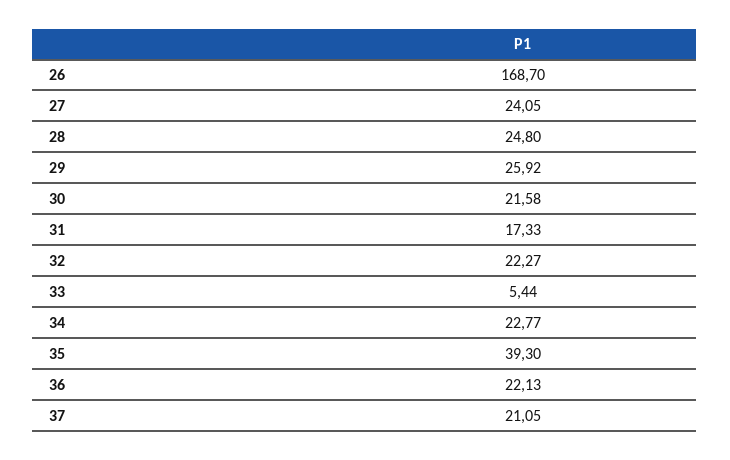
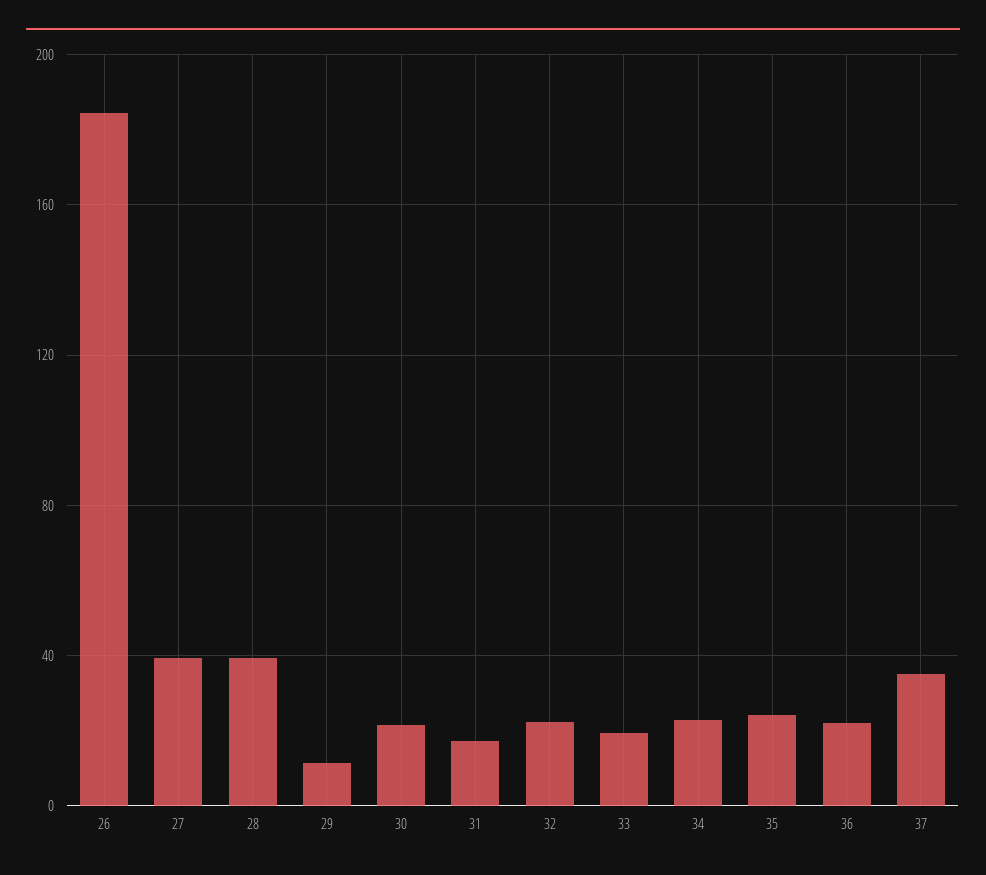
  {
-   "26": 168.7,
+   "26": 185,
-   "27": 24.05,
+   "27": 40,
-   "28": 24.8,
+   "28": 40,
-   "29": 25.92,
+   "29": 10,
    "30": 21.58,
    "31": 17.33,
    "32": 22.27,
-   "33": 5.44,
+   "33": 20,
    "34": 22.77,
-   "35": 39.3,
+   "35": 25,
    "36": 22.13,
-   "37": 21.05
+   "37": 35
  }

